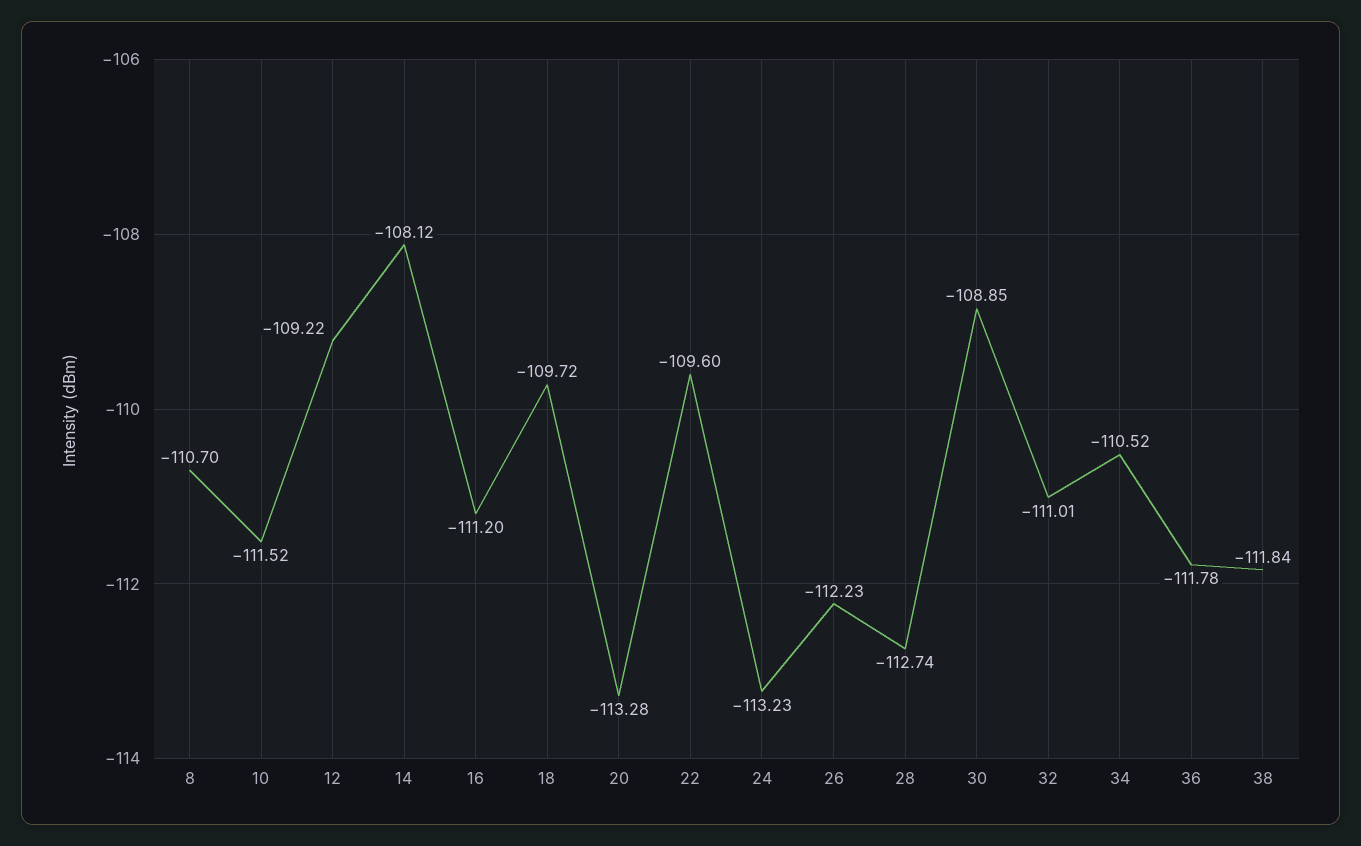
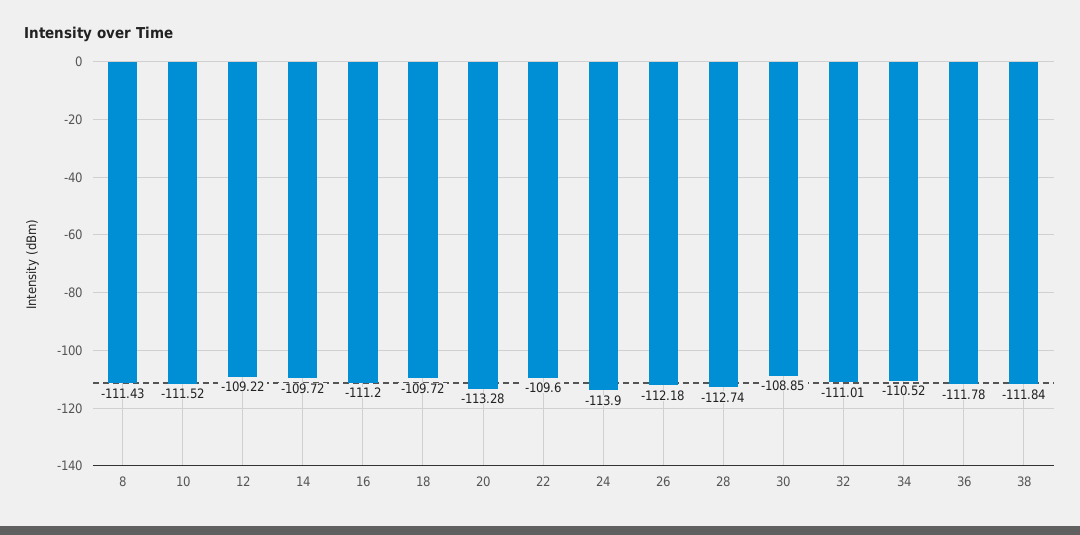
  {
-   "8": -110.7,
+   "8": -111.43,
    "10": -111.52,
    "12": -109.22,
-   "14": -108.12,
+   "14": -109.72,
    "16": -111.2,
    "18": -109.72,
    "20": -113.28,
    "22": -109.6,
-   "24": -113.23,
+   "24": -113.9,
-   "26": -112.23,
+   "26": -112.18,
    "28": -112.74,
    "30": -108.85,
    "32": -111.01,
    "34": -110.52,
    "36": -111.78,
    "38": -111.84
  }

